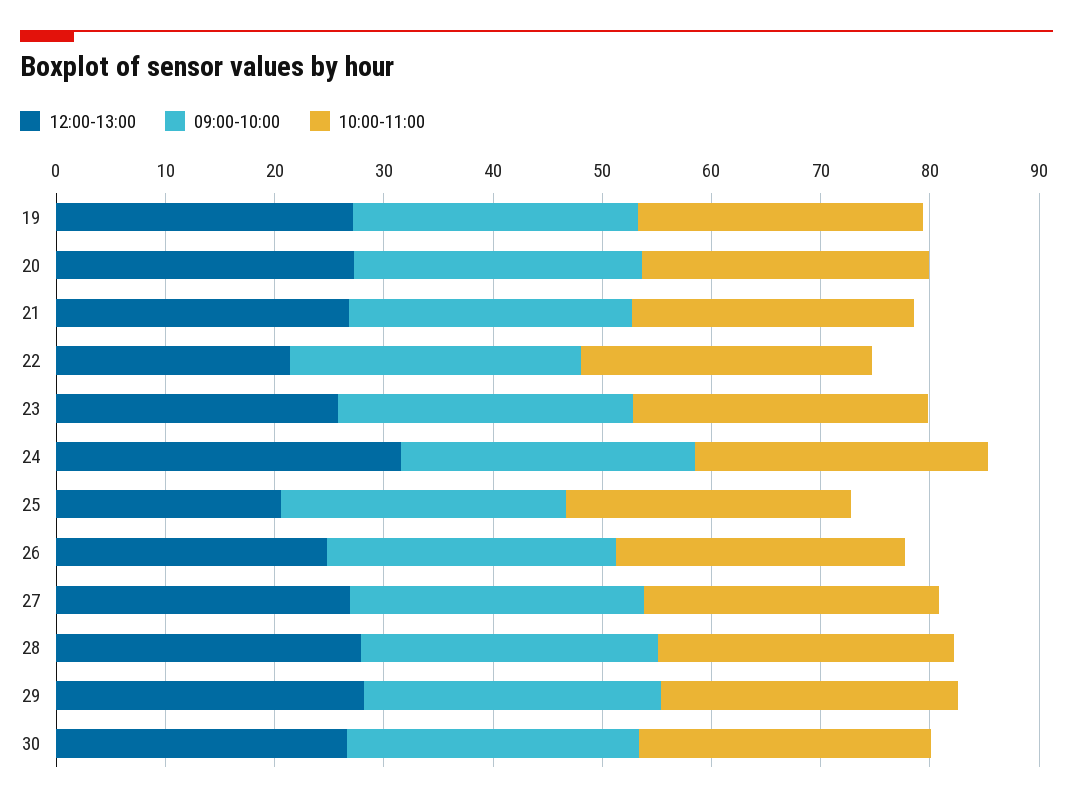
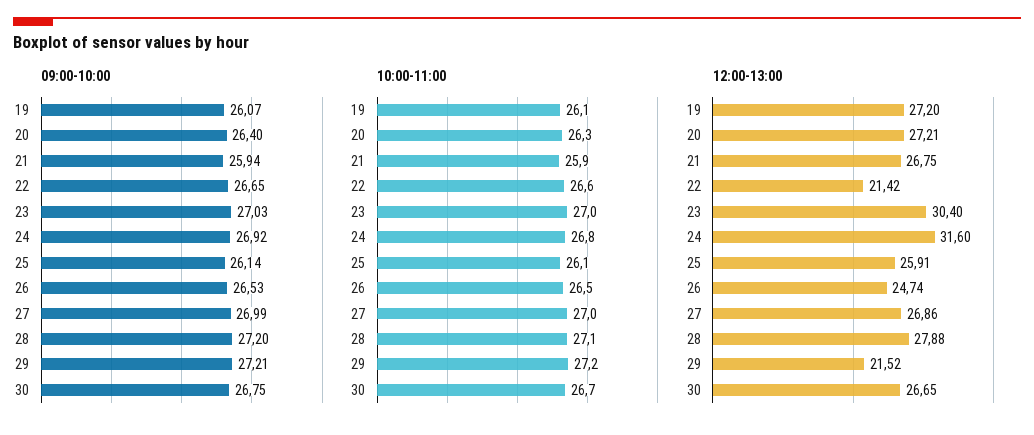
  {
    "12:00-13:00": {
      "19": 27.2,
      "20": 27.21,
      "21": 26.75,
      "22": 21.42,
-     "23": 26,
+     "23": 30.4,
      "24": 31.6,
-     "25": 20,
+     "25": 25.91,
      "26": 24.74,
      "27": 26.86,
      "28": 27.88,
-     "29": 28,
+     "29": 21.52,
      "30": 26.65
    },
    "09:00-10:00": {
      "19": 26.07,
      "20": 26.4,
      "21": 25.94,
      "22": 26.65,
      "23": 27.03,
      "24": 26.92,
      "25": 26.14,
      "26": 26.53,
      "27": 26.99,
      "28": 27.2,
      "29": 27.21,
      "30": 26.75
    },
    "10:00-11:00": {
      "19": 26.1,
      "20": 26.3,
      "21": 25.9,
      "22": 26.6,
      "23": 27,
      "24": 26.8,
      "25": 26.1,
      "26": 26.5,
      "27": 27,
      "28": 27.1,
      "29": 27.2,
      "30": 26.7
    }
  }

